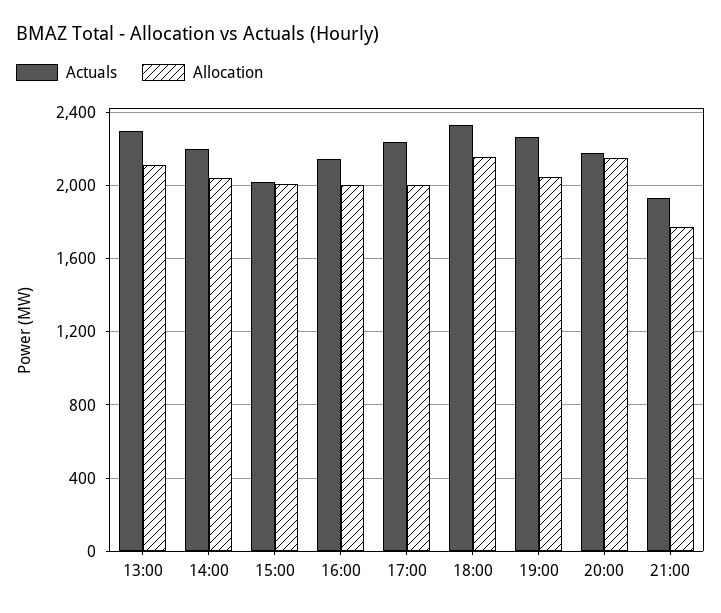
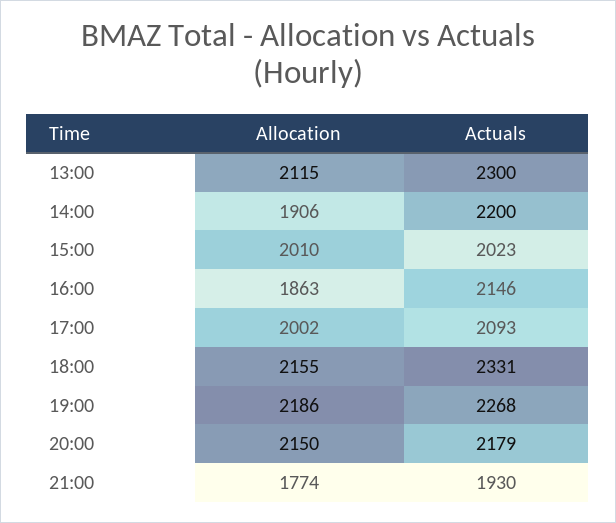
  {
    "Actuals": {
      "13:00": 2300,
      "14:00": 2200,
      "15:00": 2023,
      "16:00": 2146,
-     "17:00": 2250,
+     "17:00": 2093,
      "18:00": 2331,
      "19:00": 2268,
      "20:00": 2179,
      "21:00": 1930
    },
    "Allocation": {
      "13:00": 2115,
-     "14:00": 2050,
+     "14:00": 1906,
      "15:00": 2010,
-     "16:00": 2000,
+     "16:00": 1863,
      "17:00": 2002,
      "18:00": 2155,
-     "19:00": 2050,
+     "19:00": 2186,
      "20:00": 2150,
      "21:00": 1774
    }
  }

